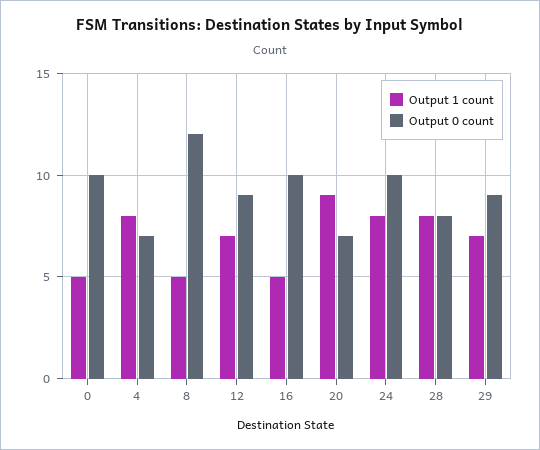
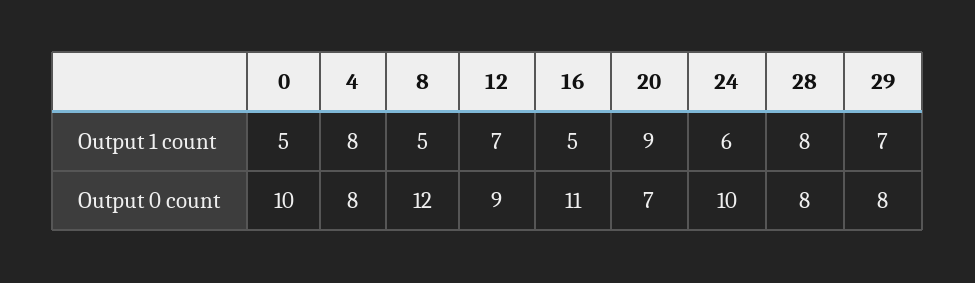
  {
    "Output 1 count": {
      "0": 5,
      "4": 8,
      "8": 5,
      "12": 7,
      "16": 5,
      "20": 9,
-     "24": 8,
+     "24": 6,
      "28": 8,
      "29": 7
    },
    "Output 0 count": {
      "0": 10,
-     "4": 7,
+     "4": 8,
      "8": 12,
      "12": 9,
-     "16": 10,
+     "16": 11,
      "20": 7,
      "24": 10,
      "28": 8,
-     "29": 9
+     "29": 8
    }
  }

